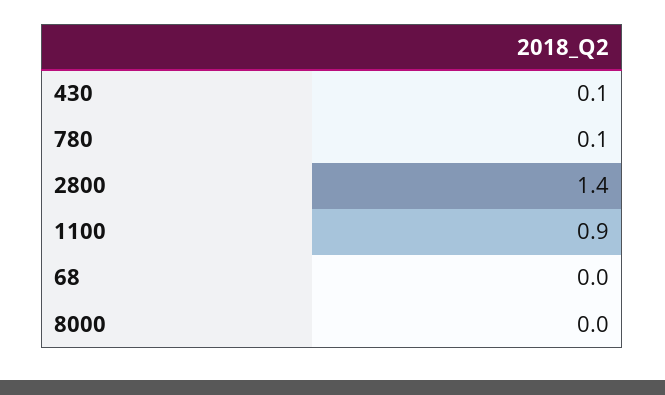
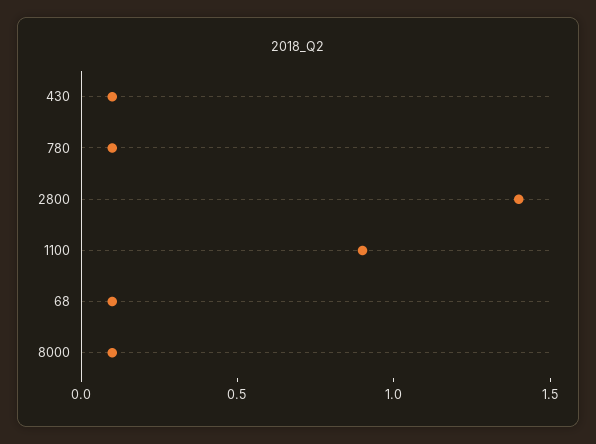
  {
    "430": 0.1,
    "780": 0.1,
    "2800": 1.4,
    "1100": 0.9,
-   "68": 0,
+   "68": 0.1,
-   "8000": 0
+   "8000": 0.1
  }

